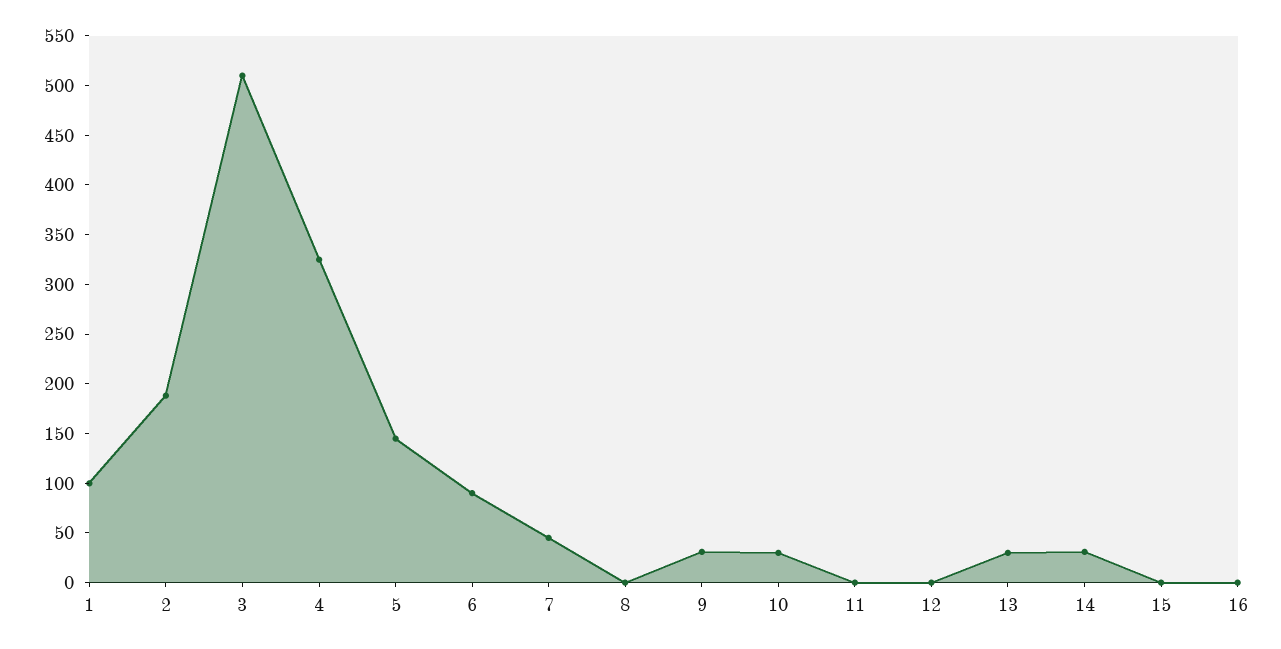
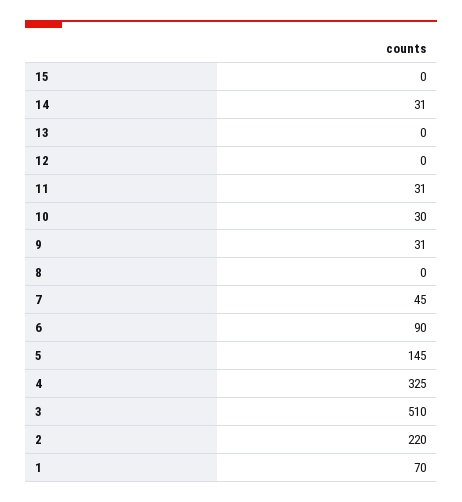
  {
-   "1": 100,
+   "1": 70,
-   "2": 190,
+   "2": 220,
    "3": 510,
    "4": 325,
    "5": 145,
    "6": 90,
    "7": 45,
    "8": 0,
    "9": 31,
    "10": 30,
-   "11": 0,
+   "11": 31,
    "12": 0,
-   "13": 30,
+   "13": 0,
    "14": 31,
-   "15": 0,
+   "15": 0
-   "16": 0
  }

